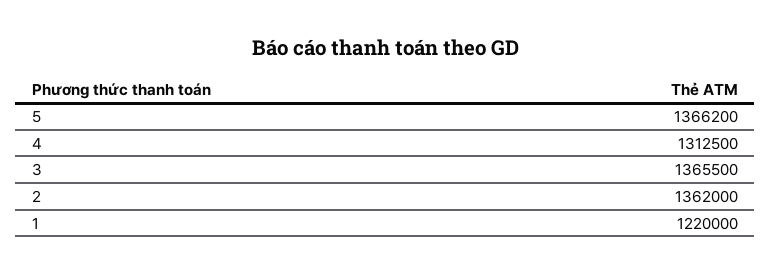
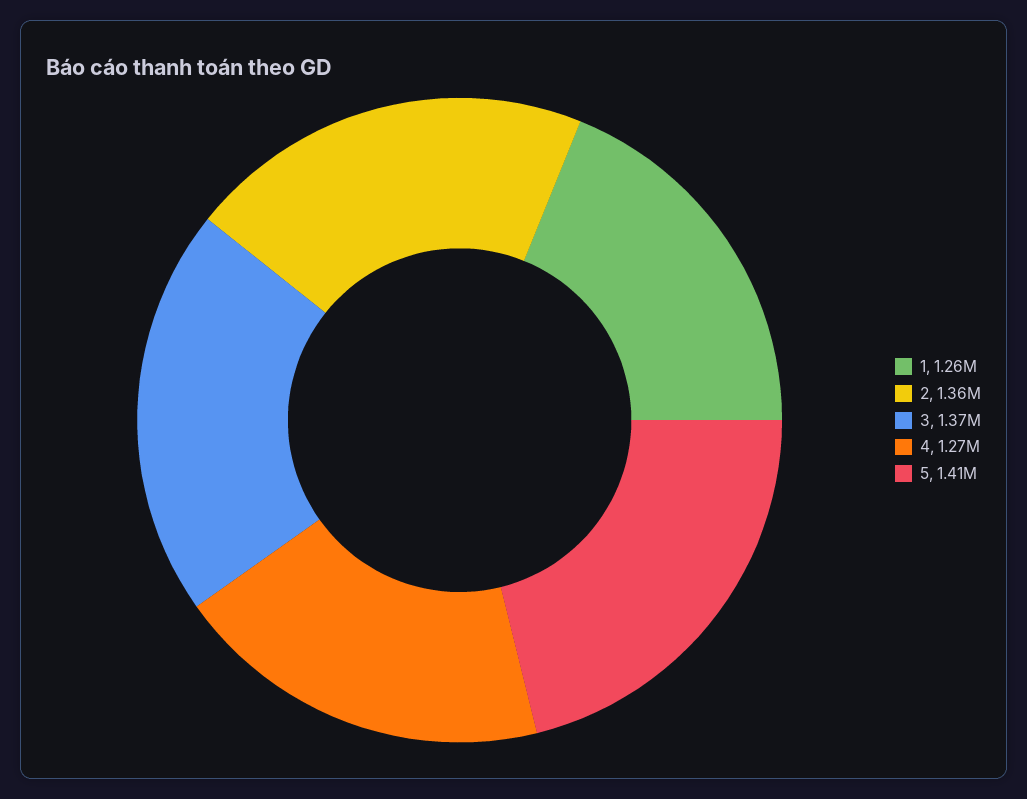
  {
-   "5": 1366200,
+   "5": 1410000,
-   "4": 1312500,
+   "4": 1270000,
    "3": 1365500,
    "2": 1362000,
-   "1": 1220000
+   "1": 1260000
  }

